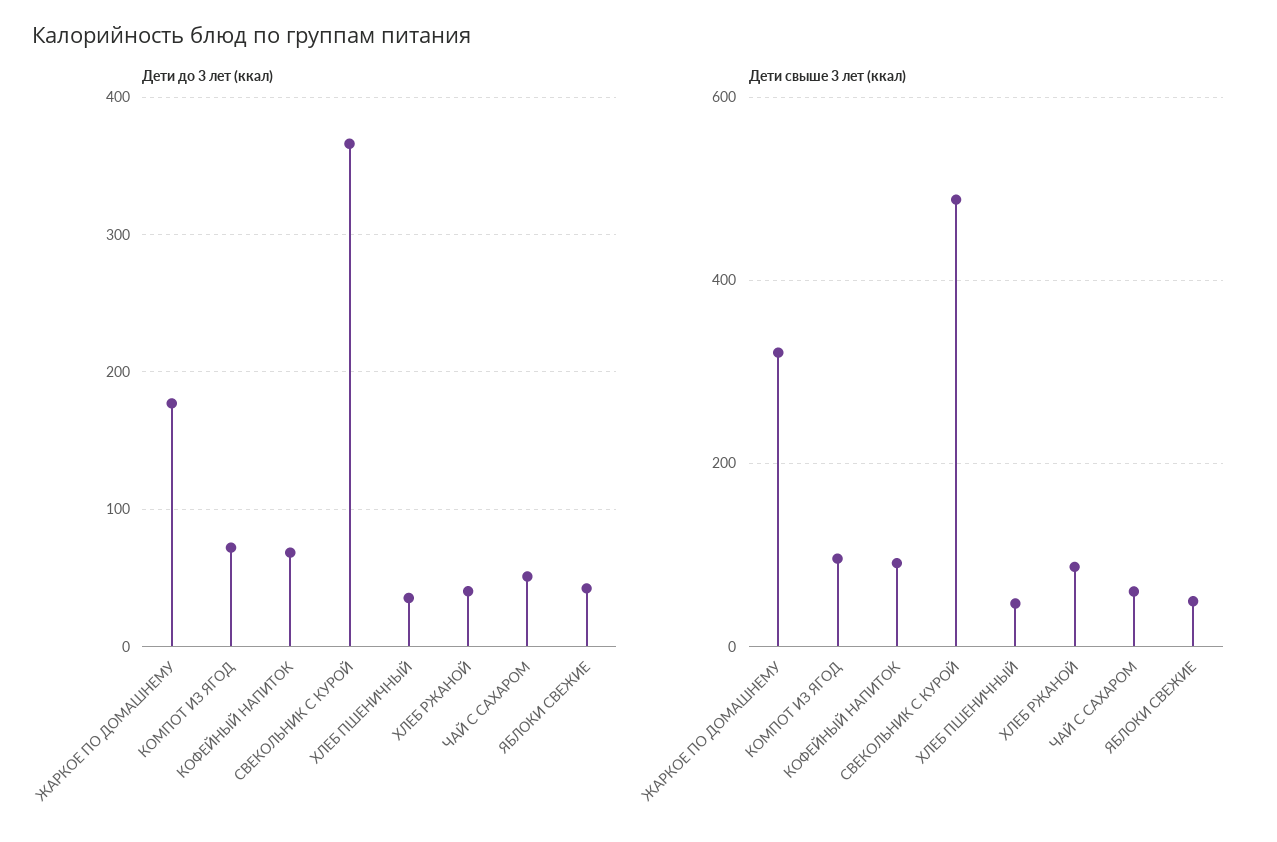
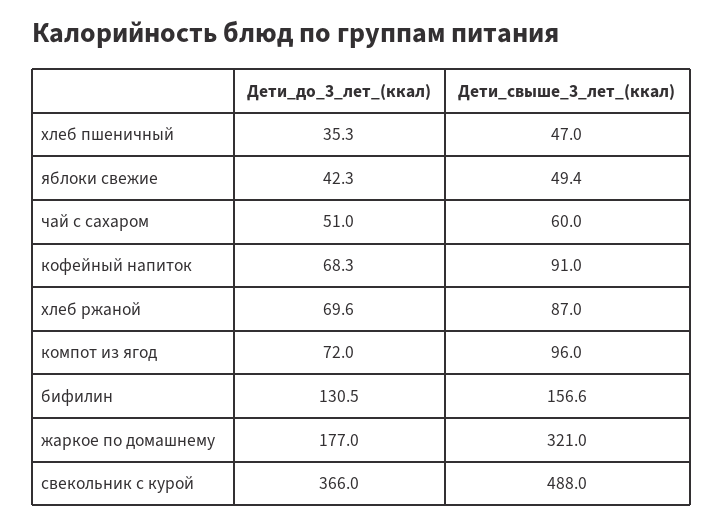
  {
    "Дети до 3 лет (ккал)": {
      "ЖАРКОЕ ПО ДОМАШНЕМУ": 177,
      "КОМПОТ ИЗ ЯГОД": 72,
      "КОФЕЙНЫЙ НАПИТОК": 68.3,
      "СВЕКОЛЬНИК С КУРОЙ": 366,
      "ХЛЕБ ПШЕНИЧНЫЙ": 35.3,
-     "ХЛЕБ РЖАНОЙ": 40,
+     "ХЛЕБ РЖАНОЙ": 69.6,
      "ЧАЙ С САХАРОМ": 51,
-     "ЯБЛОКИ СВЕЖИЕ": 42.3
+     "ЯБЛОКИ СВЕЖИЕ": 42.3,
+     "бифилин": 130.5
    },
    "Дети свыше 3 лет (ккал)": {
      "ЖАРКОЕ ПО ДОМАШНЕМУ": 321,
      "КОМПОТ ИЗ ЯГОД": 96,
      "КОФЕЙНЫЙ НАПИТОК": 91,
      "СВЕКОЛЬНИК С КУРОЙ": 488,
      "ХЛЕБ ПШЕНИЧНЫЙ": 47,
      "ХЛЕБ РЖАНОЙ": 87,
      "ЧАЙ С САХАРОМ": 60,
-     "ЯБЛОКИ СВЕЖИЕ": 49.4
+     "ЯБЛОКИ СВЕЖИЕ": 49.4,
+     "бифилин": 156.6
    }
  }

